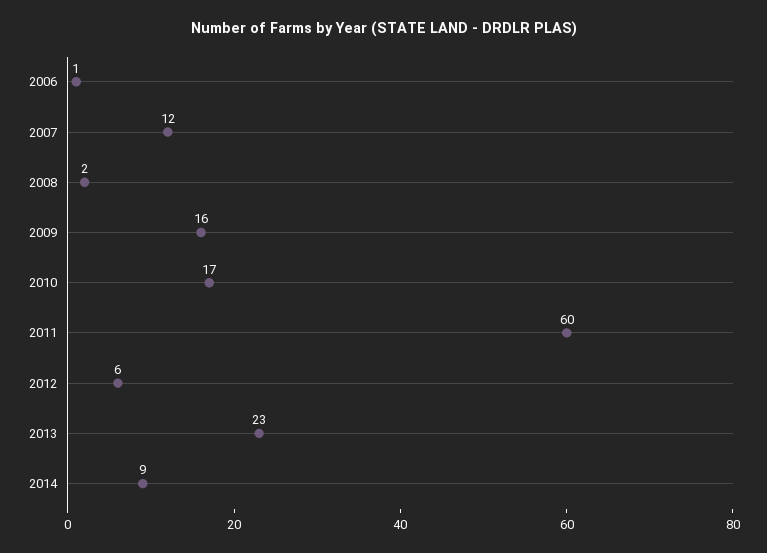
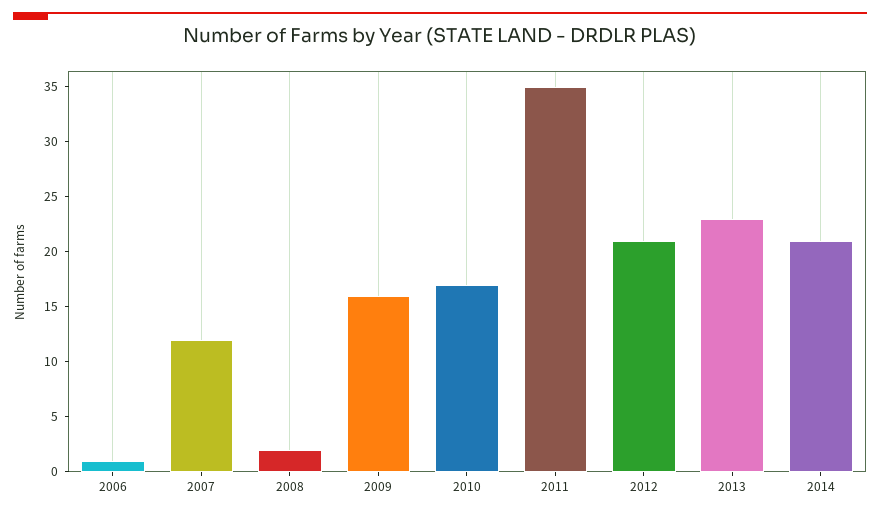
  {
    "2006": 1,
    "2007": 12,
    "2008": 2,
    "2009": 16,
    "2010": 17,
-   "2011": 60,
+   "2011": 35,
-   "2012": 6,
+   "2012": 21,
    "2013": 23,
-   "2014": 9
+   "2014": 21
  }

